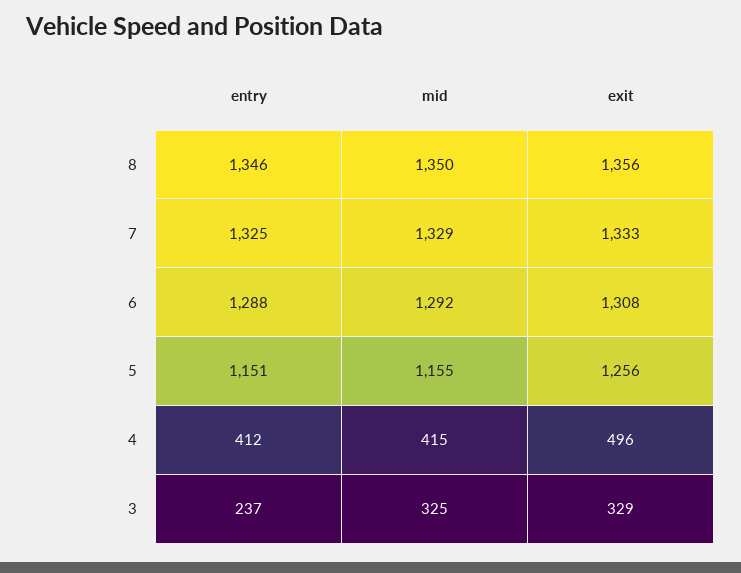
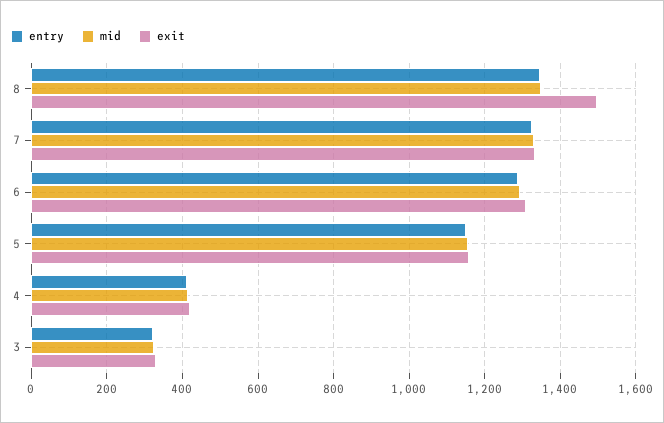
  {
    "entry": {
      "8": 1346,
      "7": 1325,
      "6": 1288,
      "5": 1151,
      "4": 412,
-     "3": 237
+     "3": 320
    },
    "mid": {
      "8": 1350,
      "7": 1329,
      "6": 1292,
      "5": 1155,
      "4": 415,
      "3": 325
    },
    "exit": {
-     "8": 1356,
+     "8": 1500,
      "7": 1333,
      "6": 1308,
-     "5": 1256,
+     "5": 1160,
-     "4": 496,
+     "4": 420,
      "3": 329
    }
  }

